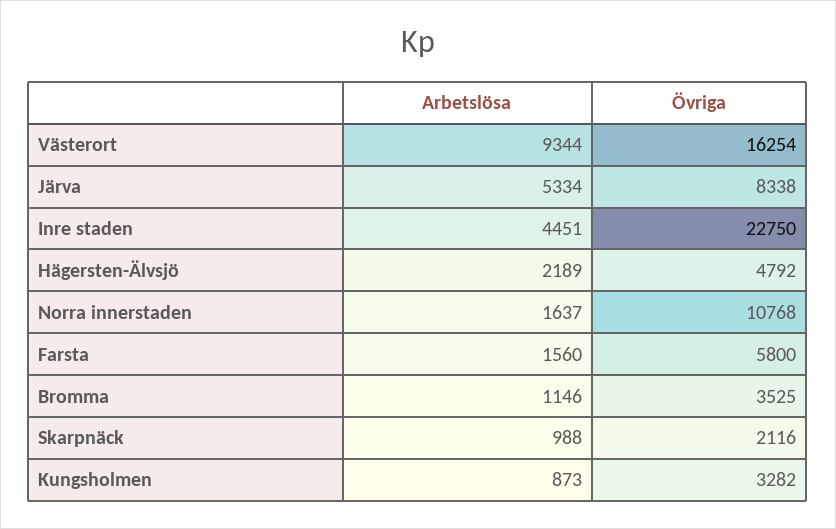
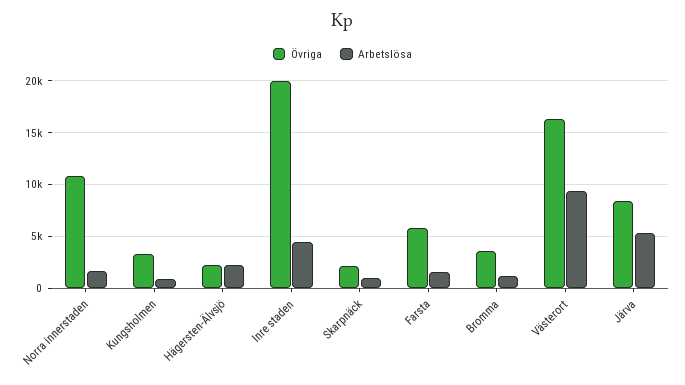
  {
    "Arbetslösa": {
      "Västerort": 9344,
      "Järva": 5334,
      "Inre staden": 4451,
      "Hägersten-Älvsjö": 2189,
      "Norra innerstaden": 1637,
      "Farsta": 1560,
      "Bromma": 1146,
      "Skarpnäck": 988,
      "Kungsholmen": 873
    },
    "Övriga": {
      "Västerort": 16254,
      "Järva": 8338,
-     "Inre staden": 22750,
+     "Inre staden": 20000,
-     "Hägersten-Älvsjö": 4792,
+     "Hägersten-Älvsjö": 2000,
      "Norra innerstaden": 10768,
      "Farsta": 5800,
      "Bromma": 3525,
      "Skarpnäck": 2116,
      "Kungsholmen": 3282
    }
  }

